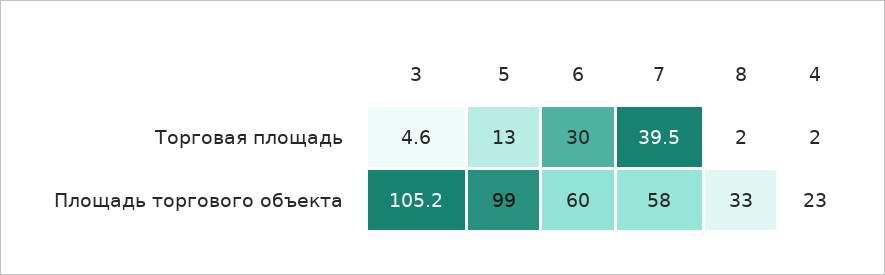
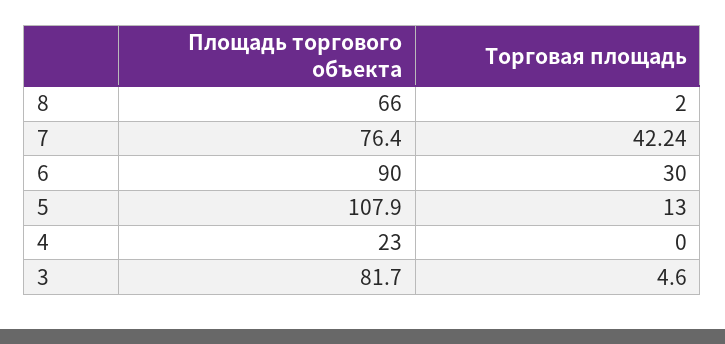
  {
    "3": {
      "Торговая площадь": 4.6,
-     "Площадь торгового объекта": 105.2
+     "Площадь торгового объекта": 81.7
    },
    "5": {
      "Торговая площадь": 13,
-     "Площадь торгового объекта": 99
+     "Площадь торгового объекта": 107.9
    },
    "6": {
      "Торговая площадь": 30,
-     "Площадь торгового объекта": 60
+     "Площадь торгового объекта": 90
    },
    "7": {
-     "Торговая площадь": 39.5,
+     "Торговая площадь": 42.24,
-     "Площадь торгового объекта": 58
+     "Площадь торгового объекта": 76.4
    },
    "8": {
      "Торговая площадь": 2,
-     "Площадь торгового объекта": 33
+     "Площадь торгового объекта": 66
    },
    "4": {
-     "Торговая площадь": 2,
+     "Торговая площадь": 0,
      "Площадь торгового объекта": 23
    }
  }

